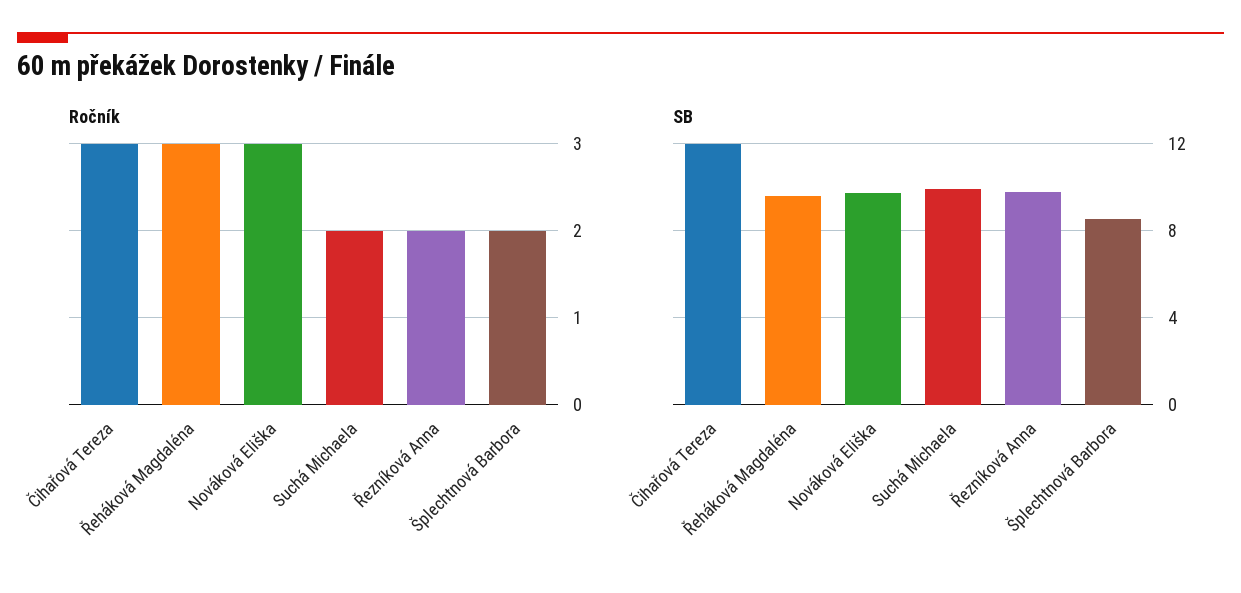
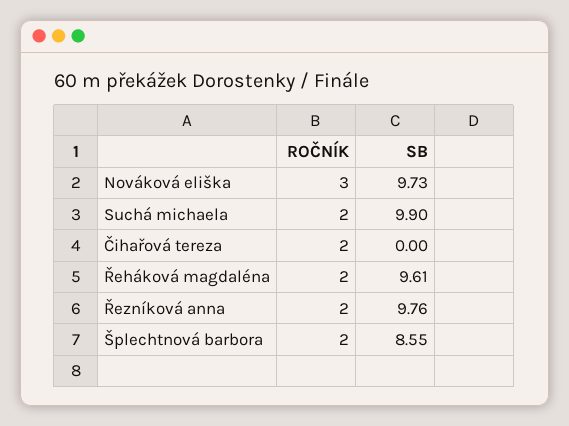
  {
    "Ročník": {
-     "Čihařová Tereza": 3,
+     "Čihařová Tereza": 2,
-     "Řeháková Magdaléna": 3,
+     "Řeháková Magdaléna": 2,
      "Nováková Eliška": 3,
      "Suchá Michaela": 2,
      "Řezníková Anna": 2,
      "Šplechtnová Barbora": 2
    },
    "SB": {
-     "Čihařová Tereza": 12,
+     "Čihařová Tereza": 0,
      "Řeháková Magdaléna": 9.61,
      "Nováková Eliška": 9.73,
      "Suchá Michaela": 9.9,
      "Řezníková Anna": 9.76,
      "Šplechtnová Barbora": 8.55
    }
  }

